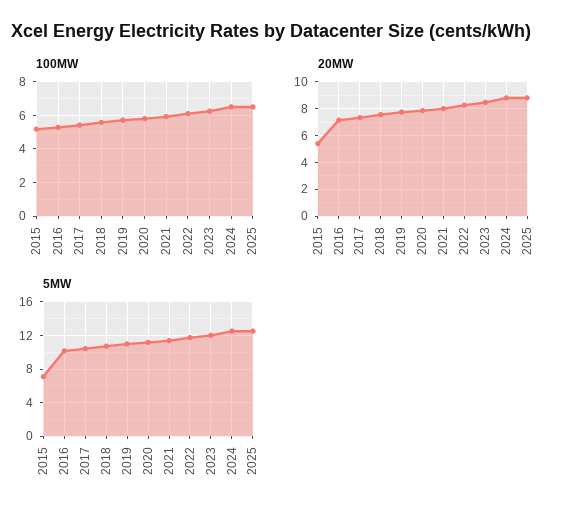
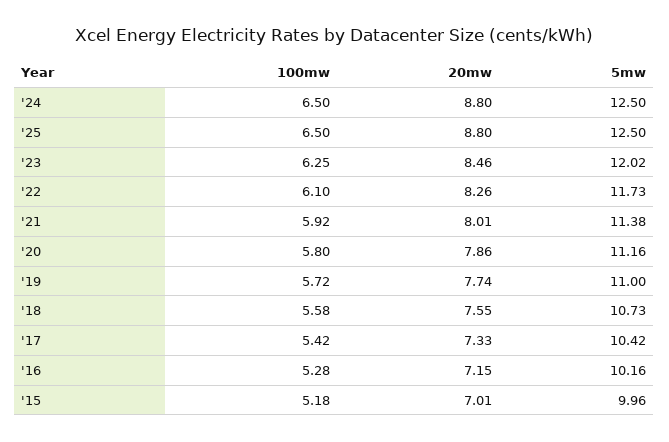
  {
    "100MW": {
      "2015": 5.18,
      "2016": 5.28,
      "2017": 5.42,
      "2018": 5.58,
      "2019": 5.72,
      "2020": 5.8,
      "2021": 5.92,
      "2022": 6.1,
      "2023": 6.25,
      "2024": 6.5,
      "2025": 6.5
    },
    "20MW": {
-     "2015": 5.5,
+     "2015": 7.01,
      "2016": 7.15,
      "2017": 7.33,
      "2018": 7.55,
      "2019": 7.74,
      "2020": 7.86,
      "2021": 8.01,
      "2022": 8.26,
      "2023": 8.46,
      "2024": 8.8,
      "2025": 8.8
    },
    "5MW": {
-     "2015": 7,
+     "2015": 9.96,
      "2016": 10.16,
      "2017": 10.42,
      "2018": 10.73,
      "2019": 11,
      "2020": 11.16,
      "2021": 11.38,
      "2022": 11.73,
      "2023": 12.02,
      "2024": 12.5,
      "2025": 12.5
    }
  }

